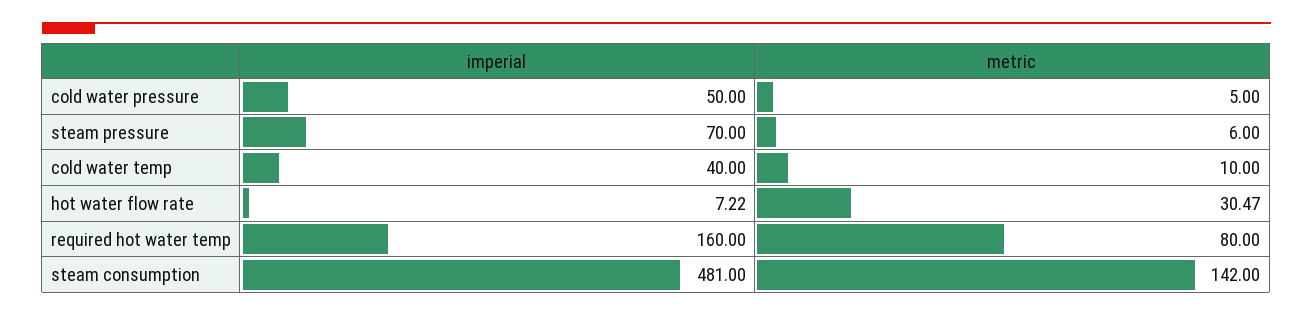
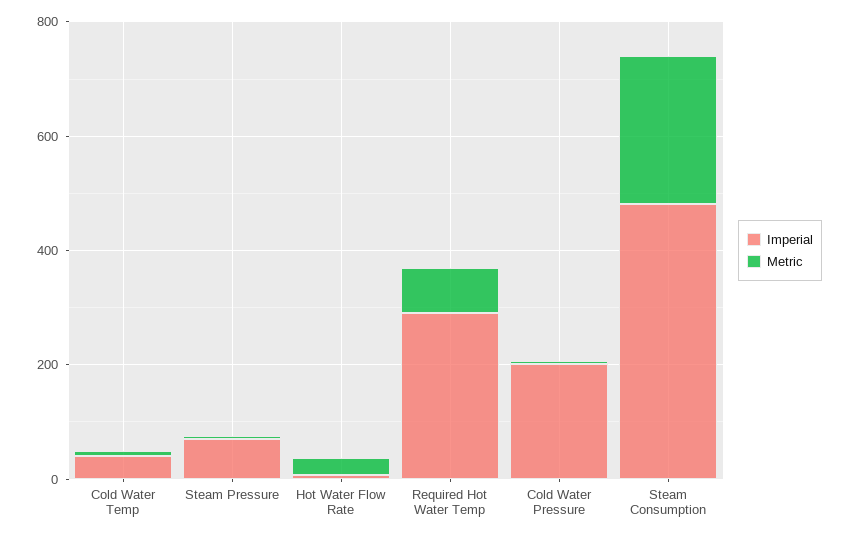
  {
    "imperial": {
-     "cold water pressure": 50,
+     "cold water pressure": 200,
      "steam pressure": 70,
      "cold water temp": 40,
      "hot water flow rate": 7.22,
-     "required hot water temp": 160,
+     "required hot water temp": 300,
      "steam consumption": 481
    },
    "metric": {
      "cold water pressure": 5,
      "steam pressure": 6,
      "cold water temp": 10,
      "hot water flow rate": 30.47,
      "required hot water temp": 80,
-     "steam consumption": 142
+     "steam consumption": 250
    }
  }

